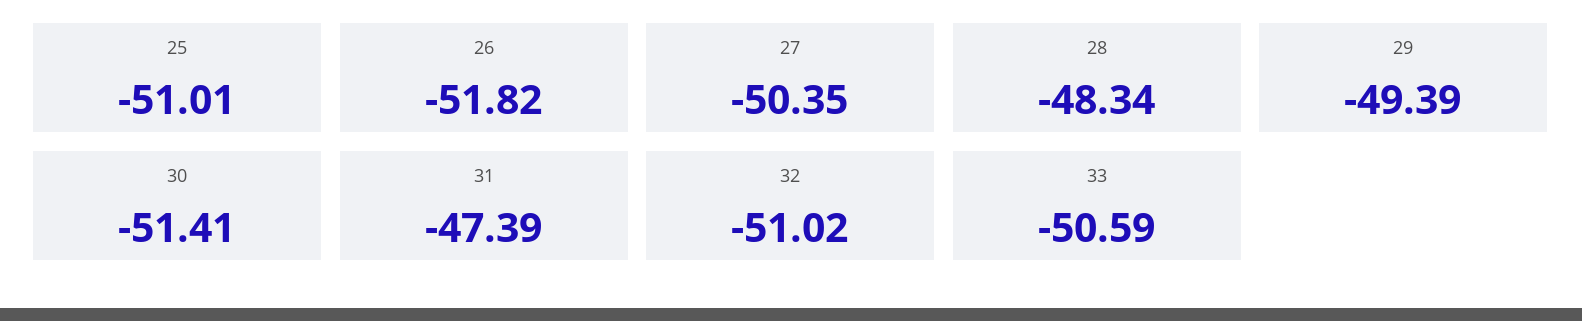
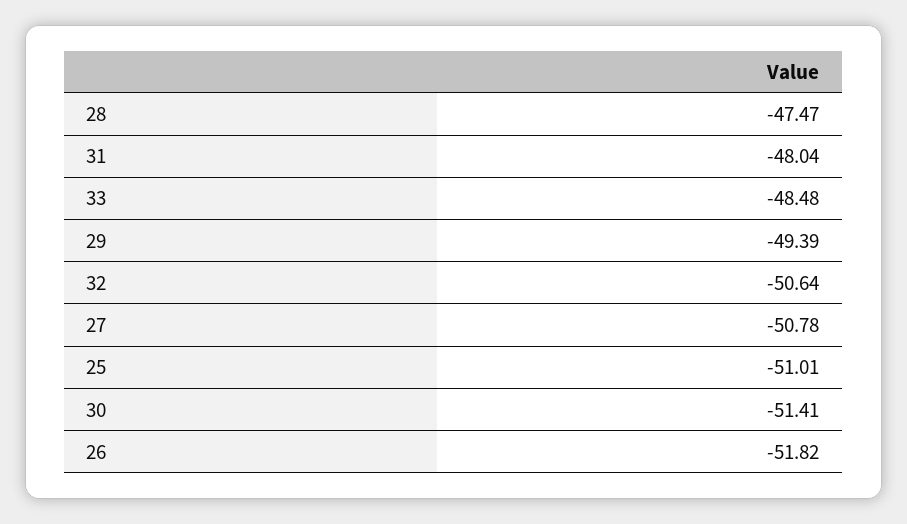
  {
    "25": -51.01,
    "26": -51.82,
-   "27": -50.35,
+   "27": -50.78,
-   "28": -48.34,
+   "28": -47.47,
    "29": -49.39,
    "30": -51.41,
-   "31": -47.39,
+   "31": -48.04,
-   "32": -51.02,
+   "32": -50.64,
-   "33": -50.59
+   "33": -48.48
  }

